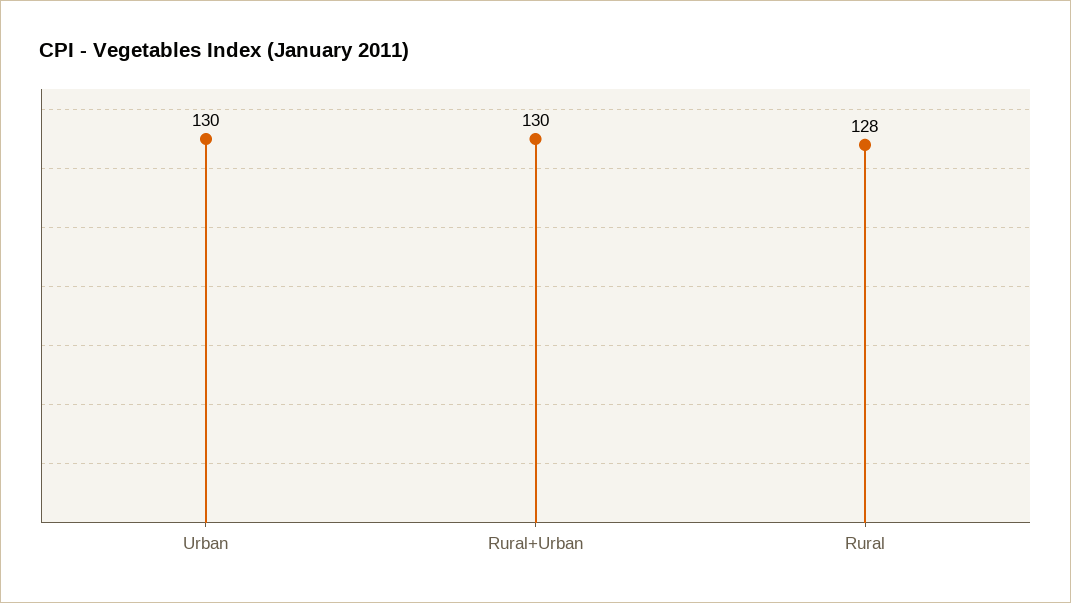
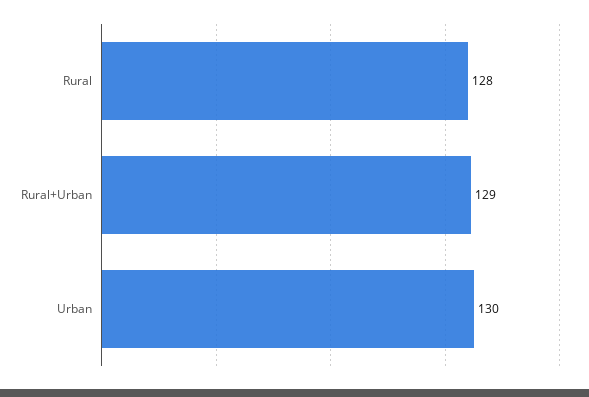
  {
    "Urban": 130,
-   "Rural+Urban": 130,
+   "Rural+Urban": 129,
    "Rural": 128
  }

